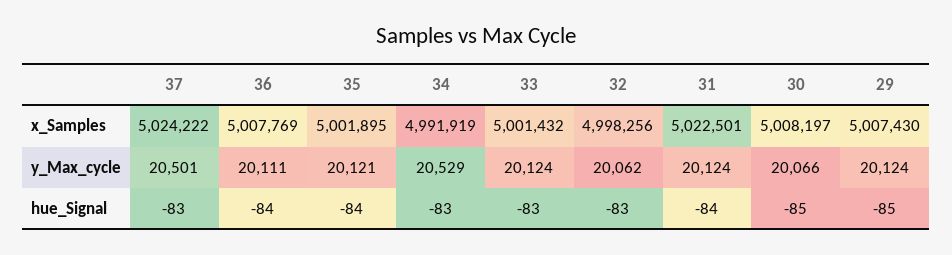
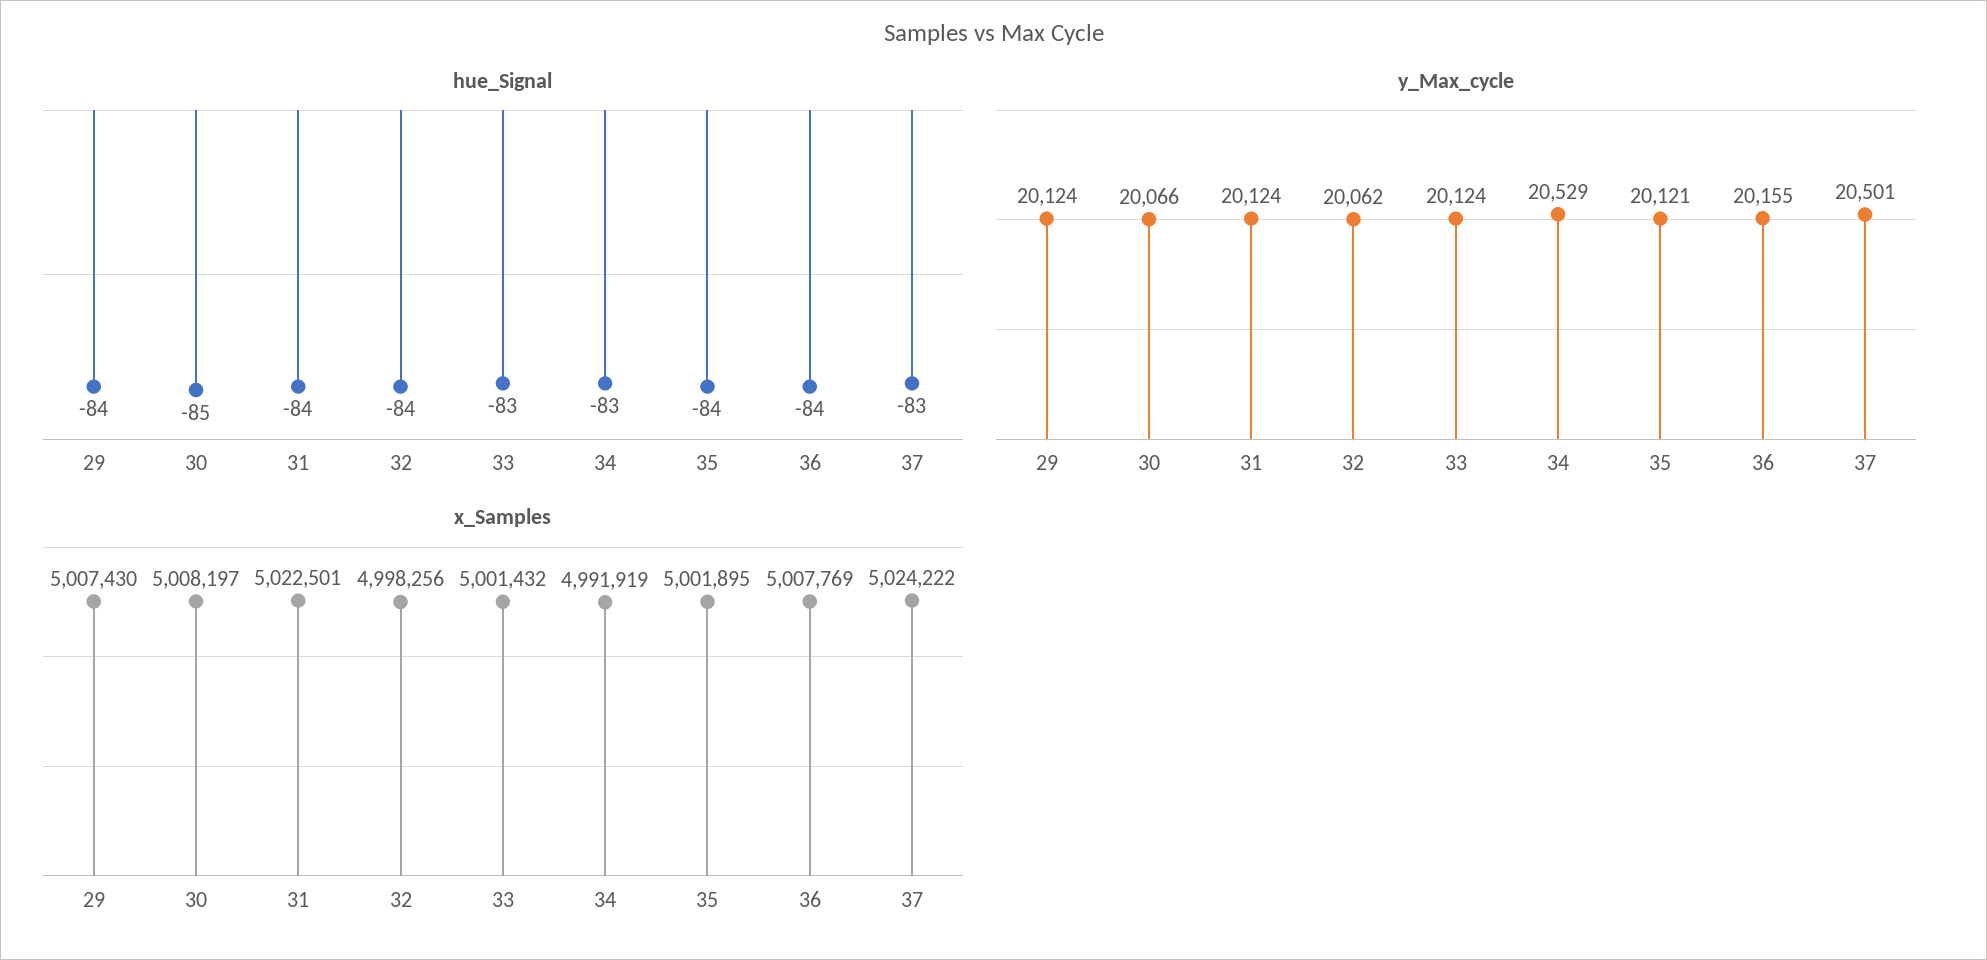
  {
    "x_Samples": {
      "37": 5024222,
      "36": 5007769,
      "35": 5001895,
      "34": 4991919,
      "33": 5001432,
      "32": 4998256,
      "31": 5022501,
      "30": 5008197,
      "29": 5007430
    },
    "y_Max_cycle": {
      "37": 20501,
-     "36": 20111,
+     "36": 20155,
      "35": 20121,
      "34": 20529,
      "33": 20124,
      "32": 20062,
      "31": 20124,
      "30": 20066,
      "29": 20124
    },
    "hue_Signal": {
      "37": -83,
      "36": -84,
      "35": -84,
      "34": -83,
      "33": -83,
-     "32": -83,
+     "32": -84,
      "31": -84,
      "30": -85,
-     "29": -85
+     "29": -84
    }
  }

